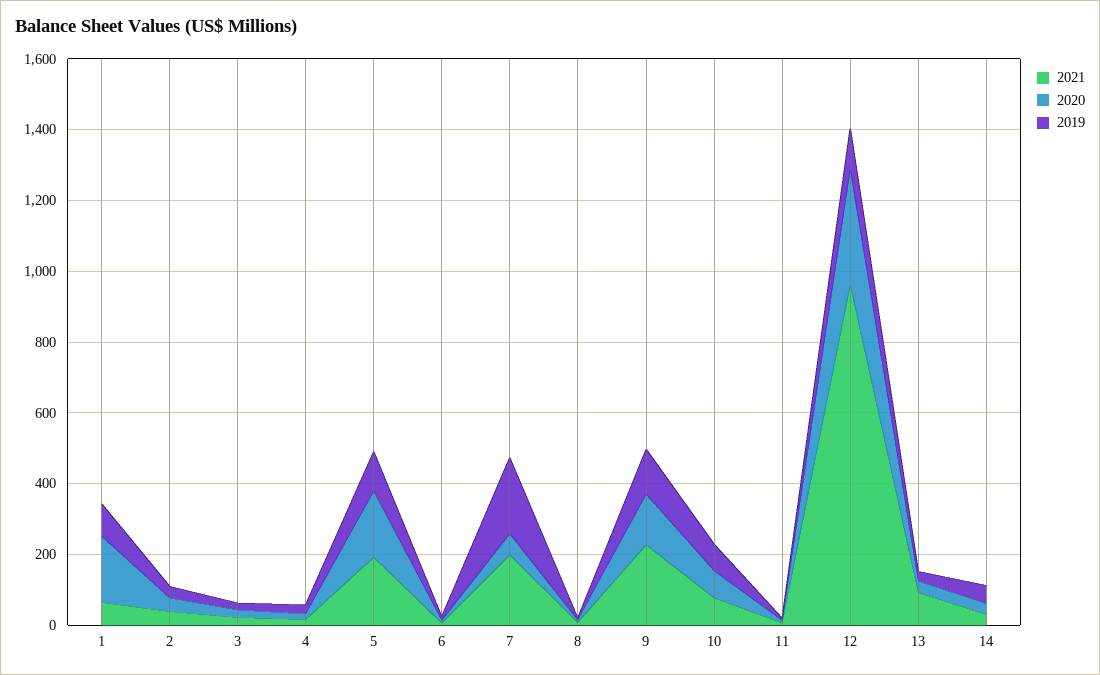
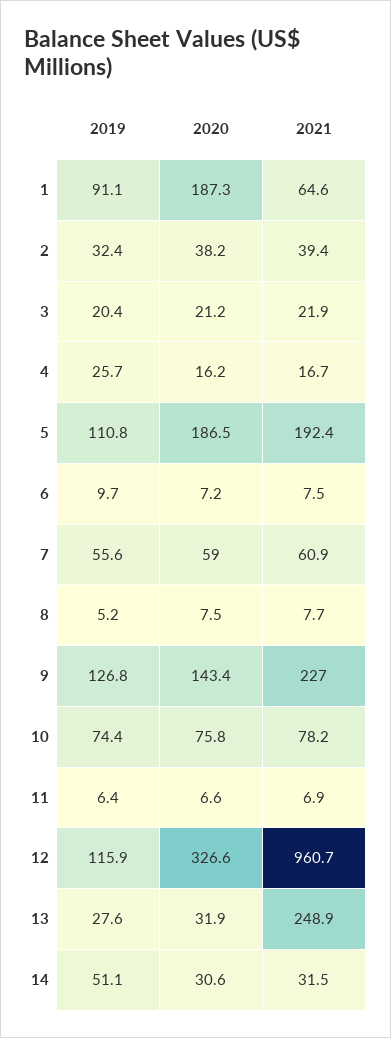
  {
    "2021": {
      "1": 64.6,
      "2": 39.4,
      "3": 21.9,
      "4": 16.7,
      "5": 192.4,
      "6": 7.5,
-     "7": 200,
+     "7": 60.9,
      "8": 7.7,
      "9": 227,
      "10": 78.2,
      "11": 6.9,
      "12": 960.7,
-     "13": 100,
+     "13": 248.9,
      "14": 31.5
    },
    "2020": {
      "1": 187.3,
      "2": 38.2,
      "3": 21.2,
      "4": 16.2,
      "5": 186.5,
      "6": 7.2,
      "7": 59,
      "8": 7.5,
      "9": 143.4,
      "10": 75.8,
      "11": 6.6,
      "12": 326.6,
      "13": 31.9,
      "14": 30.6
    },
    "2019": {
      "1": 91.1,
      "2": 32.4,
      "3": 20.4,
      "4": 25.7,
      "5": 110.8,
      "6": 9.7,
-     "7": 200,
+     "7": 55.6,
      "8": 5.2,
      "9": 126.8,
      "10": 74.4,
      "11": 6.4,
      "12": 115.9,
      "13": 27.6,
      "14": 51.1
    }
  }

